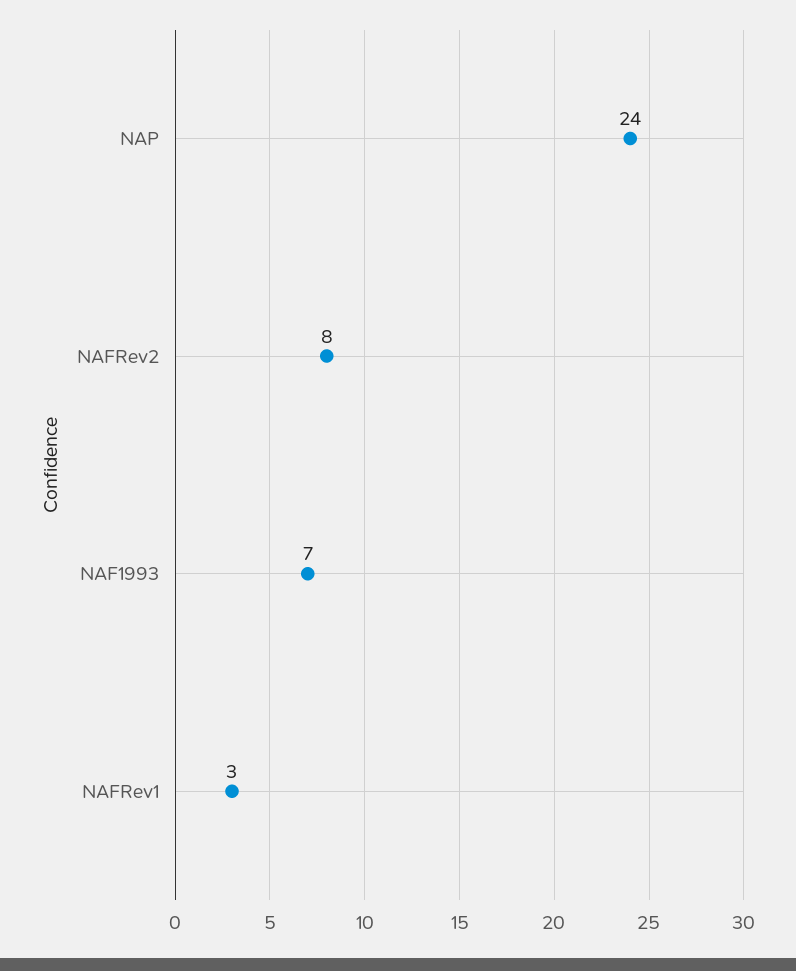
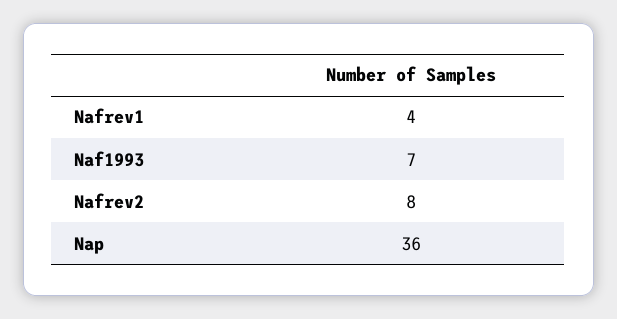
  {
-   "NAP": 24,
+   "NAP": 36,
    "NAFRev2": 8,
    "NAF1993": 7,
-   "NAFRev1": 3
+   "NAFRev1": 4
  }

